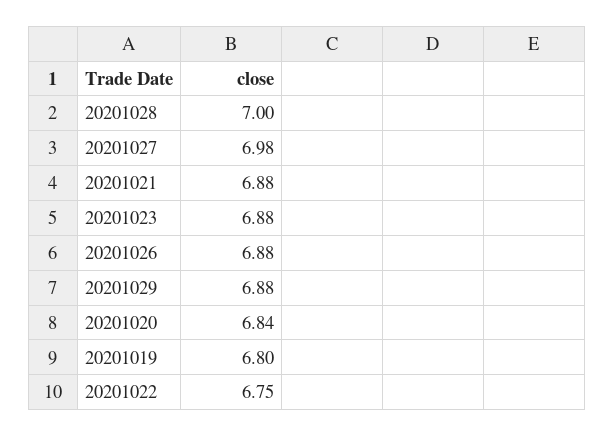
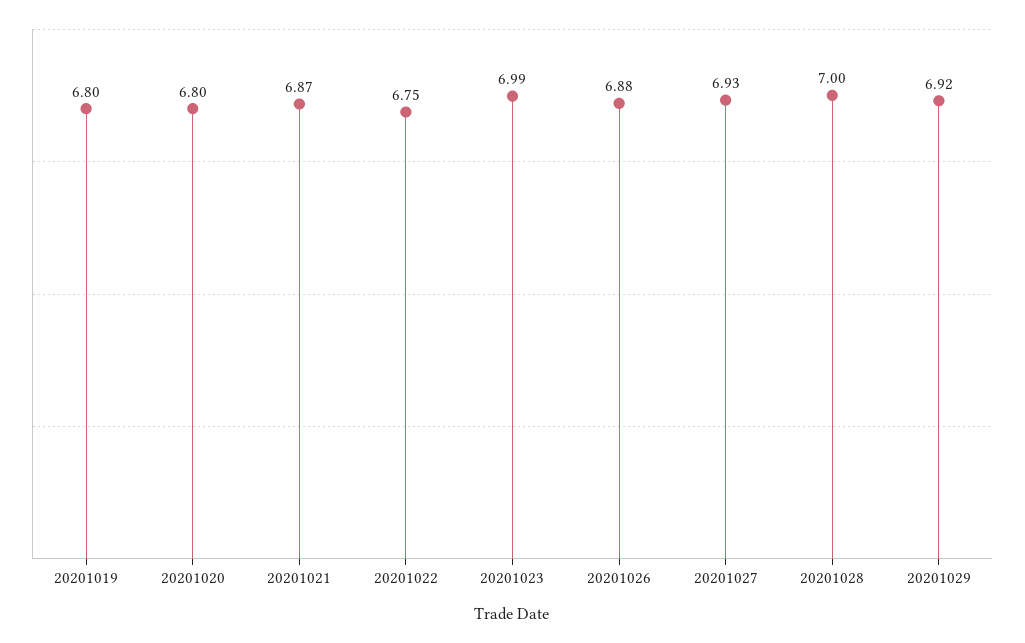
  {
    "20201028": 7,
-   "20201027": 6.98,
+   "20201027": 6.93,
-   "20201021": 6.88,
+   "20201021": 6.87,
-   "20201023": 6.88,
+   "20201023": 6.99,
    "20201026": 6.88,
-   "20201029": 6.88,
+   "20201029": 6.92,
-   "20201020": 6.84,
+   "20201020": 6.8,
    "20201019": 6.8,
    "20201022": 6.75
  }

